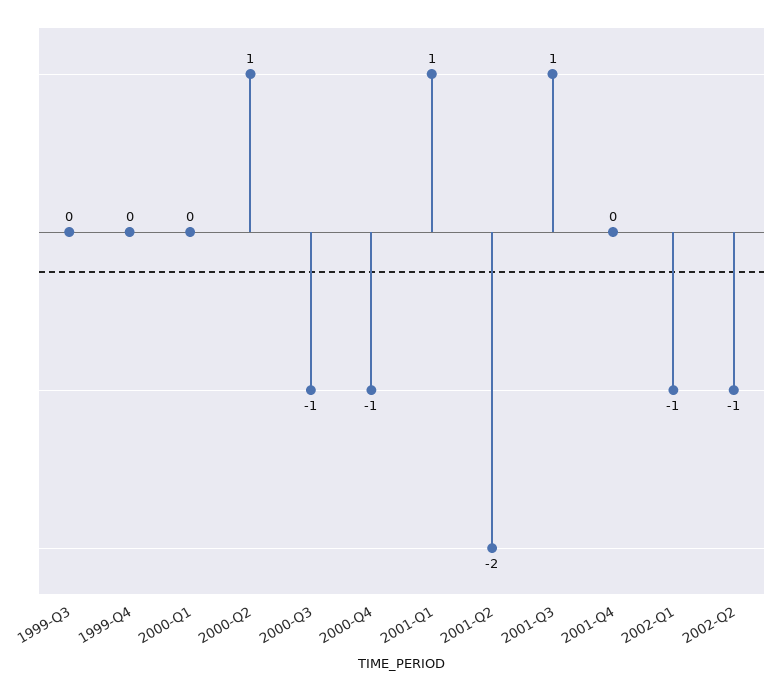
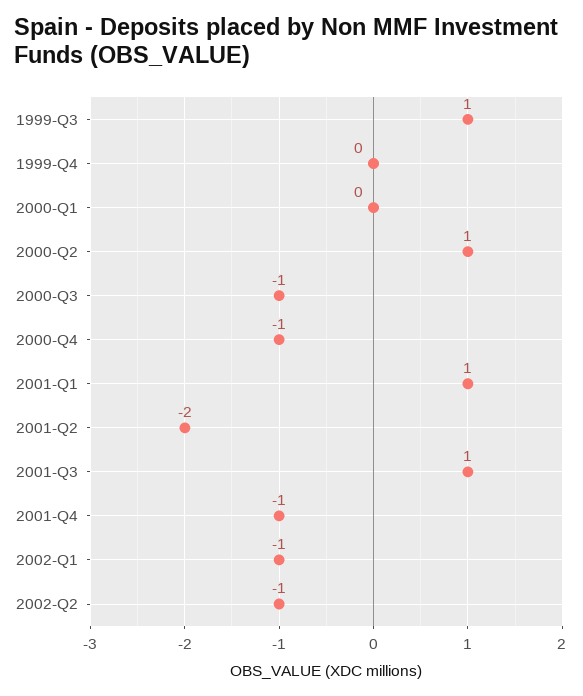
  {
-   "1999-Q3": 0,
+   "1999-Q3": 1,
    "1999-Q4": 0,
    "2000-Q1": 0,
    "2000-Q2": 1,
    "2000-Q3": -1,
    "2000-Q4": -1,
    "2001-Q1": 1,
    "2001-Q2": -2,
    "2001-Q3": 1,
-   "2001-Q4": 0,
+   "2001-Q4": -1,
    "2002-Q1": -1,
    "2002-Q2": -1
  }

